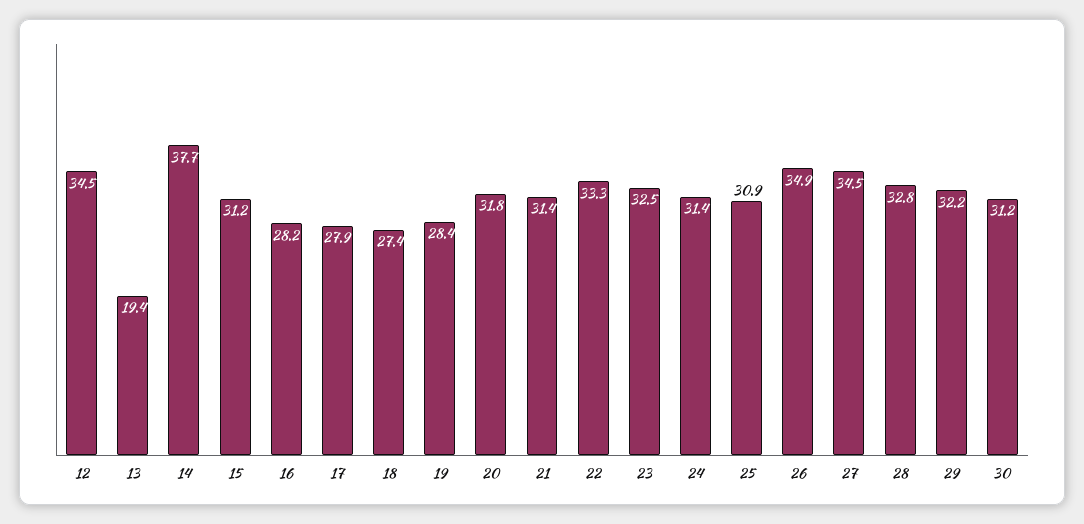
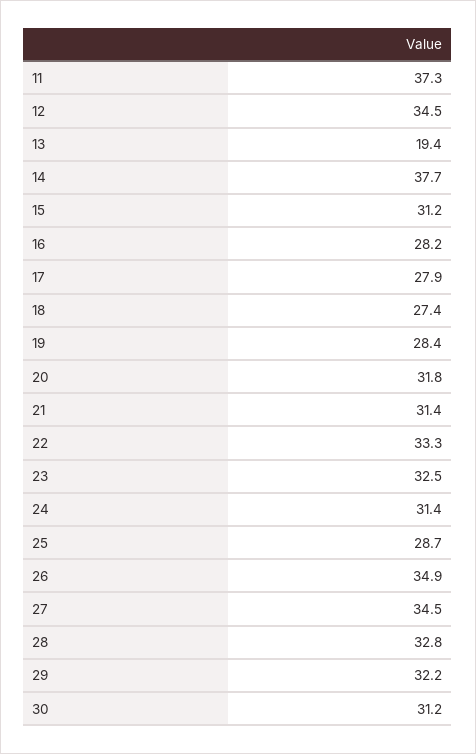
  {
    "12": 34.5,
    "13": 19.4,
    "14": 37.7,
    "15": 31.2,
    "16": 28.2,
    "17": 27.9,
    "18": 27.4,
    "19": 28.4,
    "20": 31.8,
    "21": 31.4,
    "22": 33.3,
    "23": 32.5,
    "24": 31.4,
-   "25": 30.9,
+   "25": 28.7,
    "26": 34.9,
    "27": 34.5,
    "28": 32.8,
    "29": 32.2,
-   "30": 31.2
+   "30": 31.2,
+   "11": 37.3
  }

